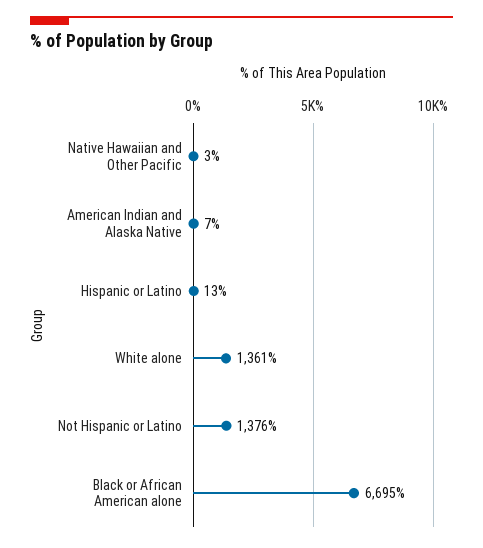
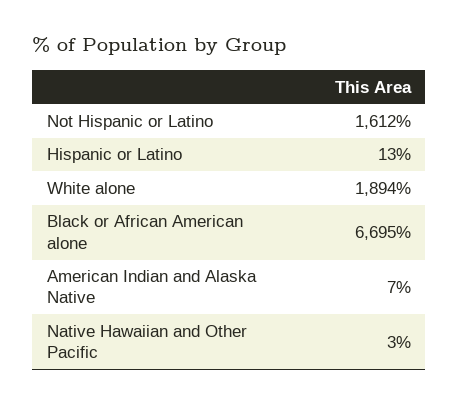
  {
    "Native Hawaiian and Other Pacific": 3,
    "American Indian and Alaska Native": 7,
    "Hispanic or Latino": 13,
-   "White alone": 1361,
+   "White alone": 1894,
-   "Not Hispanic or Latino": 1376,
+   "Not Hispanic or Latino": 1612,
    "Black or African American alone": 6695
  }

